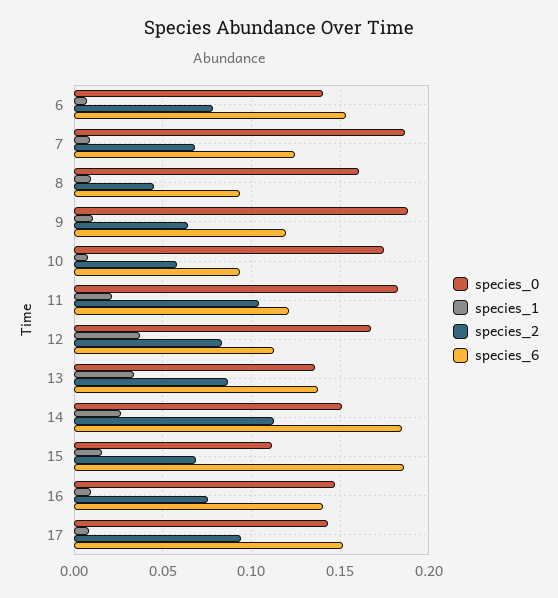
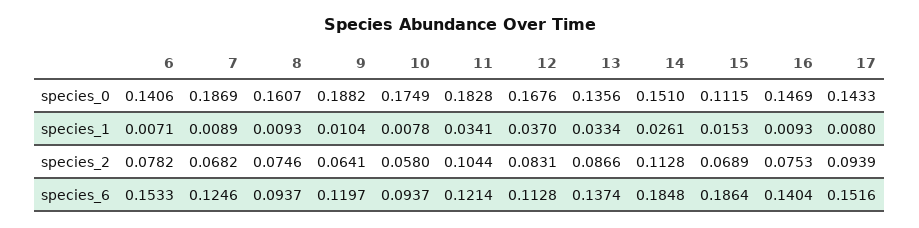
  {
    "species_0": {
      "6": 0.1406,
      "7": 0.1869,
      "8": 0.1607,
      "9": 0.1882,
      "10": 0.1749,
      "11": 0.1828,
      "12": 0.1676,
      "13": 0.1356,
      "14": 0.151,
      "15": 0.1115,
      "16": 0.1469,
      "17": 0.1433
    },
    "species_1": {
      "6": 0.0071,
      "7": 0.0089,
      "8": 0.0093,
      "9": 0.0104,
      "10": 0.0078,
-     "11": 0.02,
+     "11": 0.0341,
      "12": 0.037,
      "13": 0.0334,
      "14": 0.0261,
      "15": 0.0153,
      "16": 0.0093,
      "17": 0.008
    },
    "species_2": {
      "6": 0.0782,
      "7": 0.0682,
-     "8": 0.045,
+     "8": 0.0746,
      "9": 0.0641,
      "10": 0.058,
      "11": 0.1044,
      "12": 0.0831,
      "13": 0.0866,
      "14": 0.1128,
      "15": 0.0689,
      "16": 0.0753,
      "17": 0.0939
    },
    "species_6": {
      "6": 0.1533,
      "7": 0.1246,
      "8": 0.0937,
      "9": 0.1197,
      "10": 0.0937,
      "11": 0.1214,
      "12": 0.1128,
      "13": 0.1374,
      "14": 0.1848,
      "15": 0.1864,
      "16": 0.1404,
      "17": 0.1516
    }
  }

